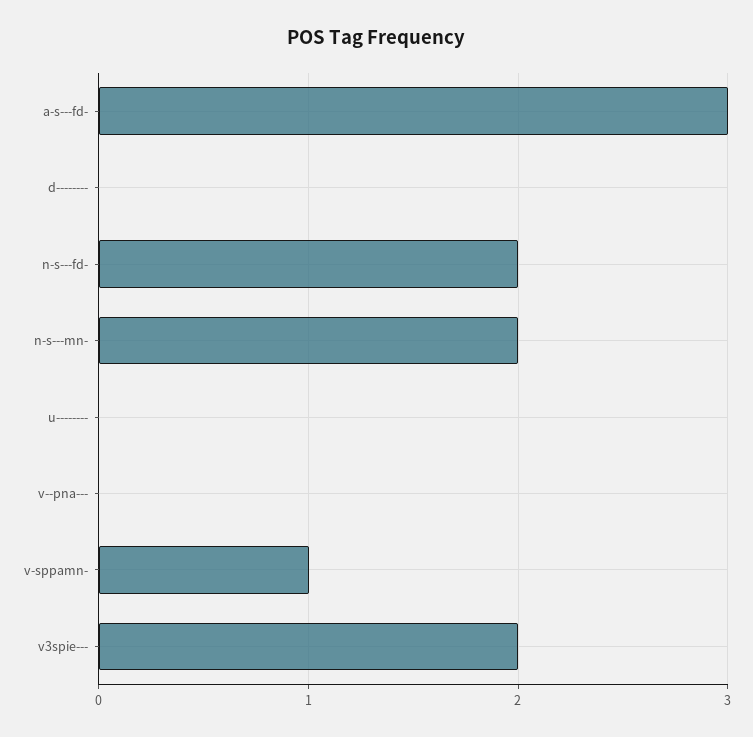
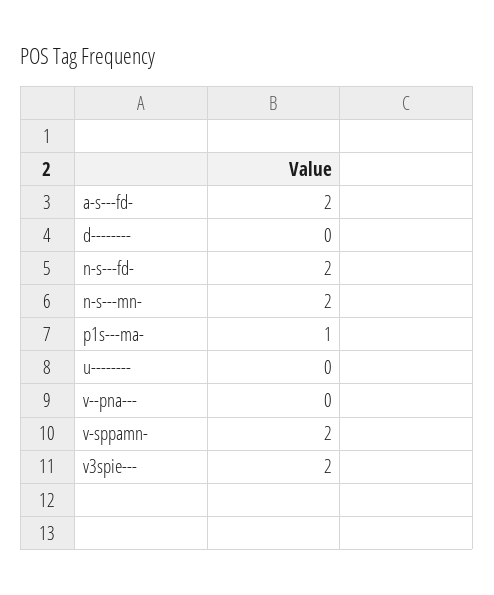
  {
-   "a-s---fd-": 3,
+   "a-s---fd-": 2,
    "d--------": 0,
    "n-s---fd-": 2,
    "n-s---mn-": 2,
    "u--------": 0,
    "v--pna---": 0,
-   "v-sppamn-": 1,
+   "v-sppamn-": 2,
-   "v3spie---": 2
+   "v3spie---": 2,
+   "p1s---ma-": 1
  }

